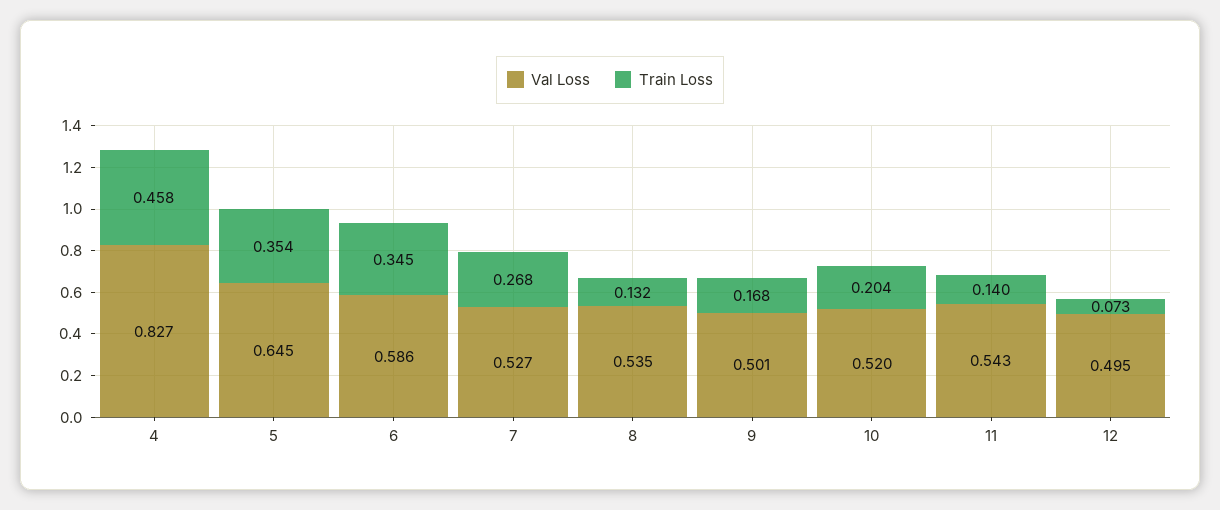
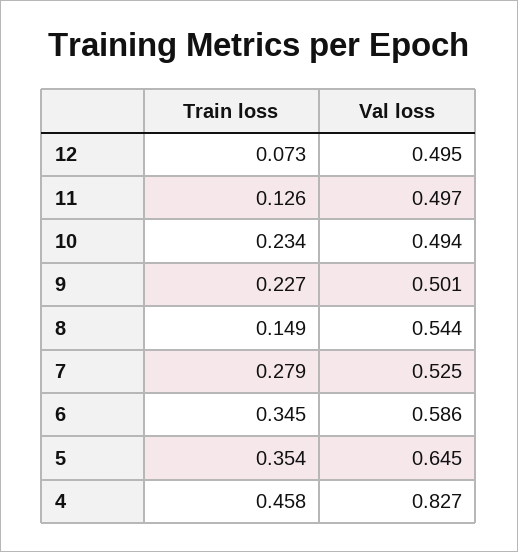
  {
    "Val Loss": {
      "4": 0.827,
      "5": 0.645,
      "6": 0.586,
-     "7": 0.527,
+     "7": 0.525,
-     "8": 0.535,
+     "8": 0.544,
      "9": 0.501,
-     "10": 0.52,
+     "10": 0.494,
-     "11": 0.543,
+     "11": 0.497,
      "12": 0.495
    },
    "Train Loss": {
      "4": 0.458,
      "5": 0.354,
      "6": 0.345,
-     "7": 0.268,
+     "7": 0.279,
-     "8": 0.132,
+     "8": 0.149,
-     "9": 0.168,
+     "9": 0.227,
-     "10": 0.204,
+     "10": 0.234,
-     "11": 0.14,
+     "11": 0.126,
      "12": 0.073
    }
  }

